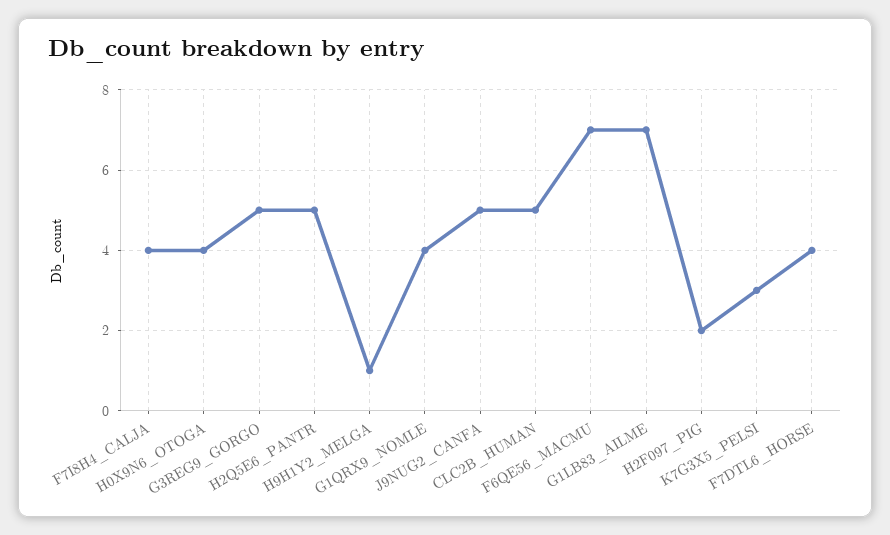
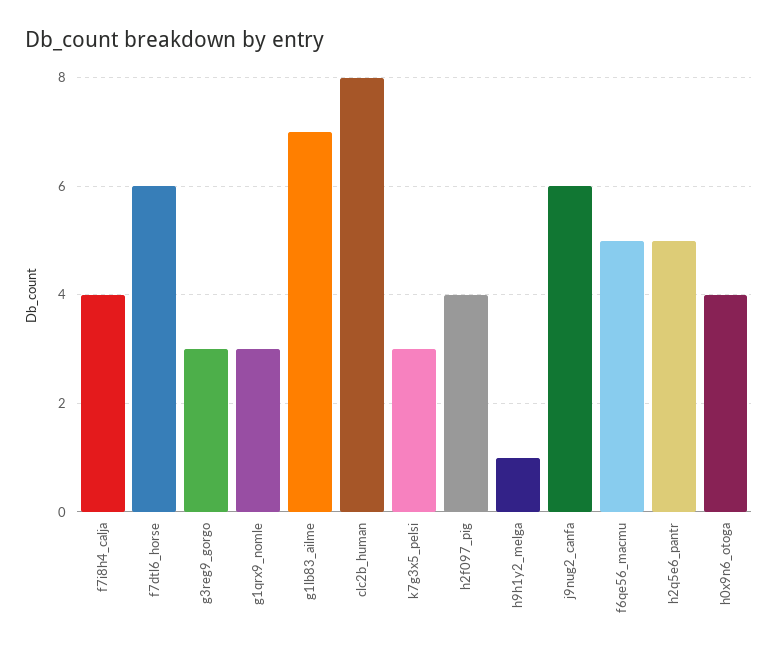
  {
    "F7I8H4_CALJA": 4,
    "H0X9N6_OTOGA": 4,
-   "G3REG9_GORGO": 5,
+   "G3REG9_GORGO": 3,
    "H2Q5E6_PANTR": 5,
    "H9H1Y2_MELGA": 1,
-   "G1QRX9_NOMLE": 4,
+   "G1QRX9_NOMLE": 3,
-   "J9NUG2_CANFA": 5,
+   "J9NUG2_CANFA": 6,
-   "CLC2B_HUMAN": 5,
+   "CLC2B_HUMAN": 8,
-   "F6QE56_MACMU": 7,
+   "F6QE56_MACMU": 5,
    "G1LB83_AILME": 7,
-   "H2F097_PIG": 2,
+   "H2F097_PIG": 4,
    "K7G3X5_PELSI": 3,
-   "F7DTL6_HORSE": 4
+   "F7DTL6_HORSE": 6
  }

